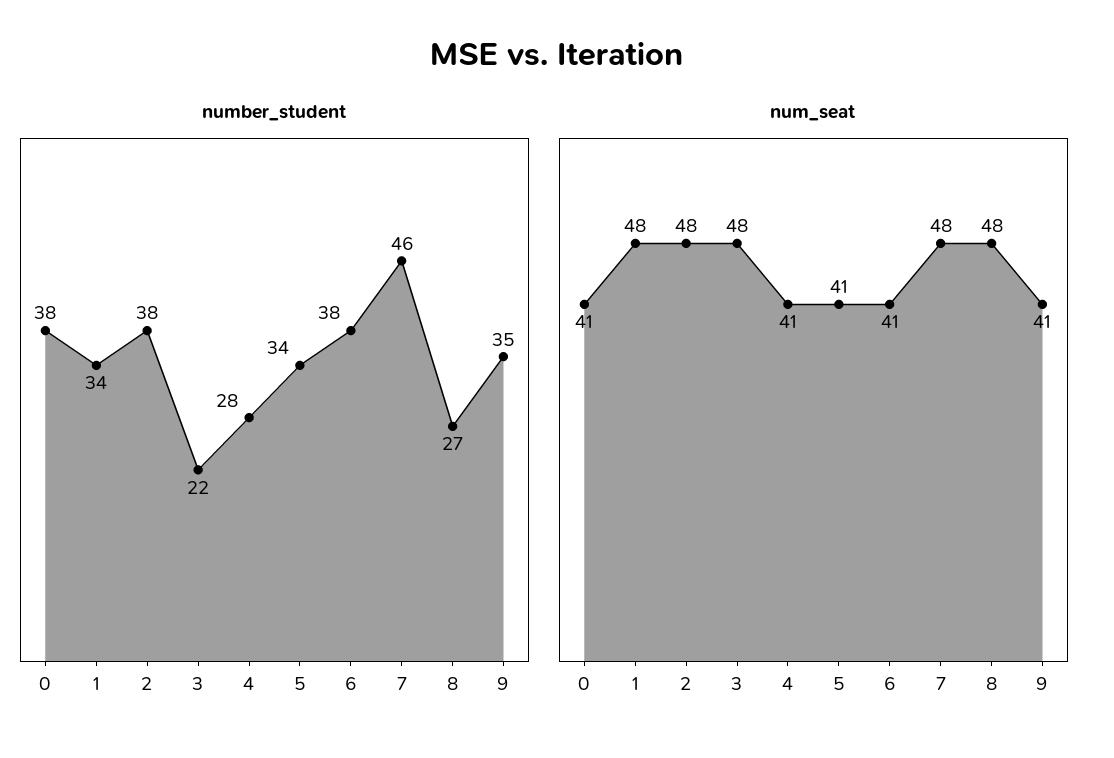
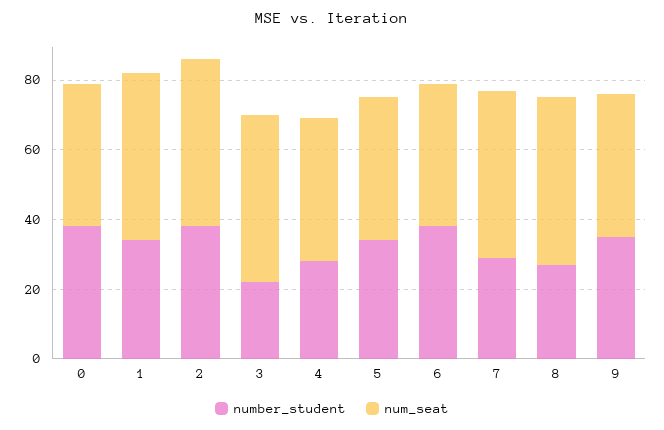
  {
    "number_student": {
      "0": 38,
      "1": 34,
      "2": 38,
      "3": 22,
      "4": 28,
      "5": 34,
      "6": 38,
-     "7": 46,
+     "7": 30,
      "8": 27,
      "9": 35
    },
    "num_seat": {
      "0": 41,
      "1": 48,
      "2": 48,
      "3": 48,
      "4": 41,
      "5": 41,
      "6": 41,
      "7": 48,
      "8": 48,
      "9": 41
    }
  }

